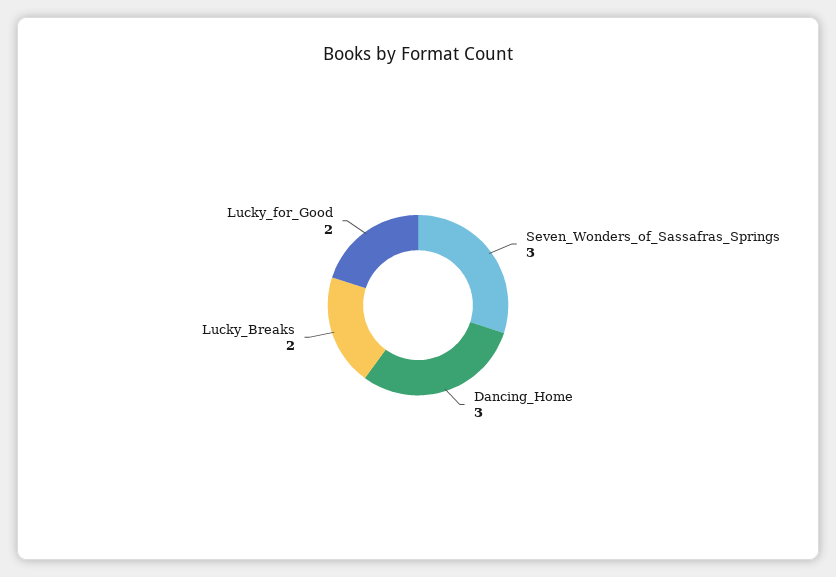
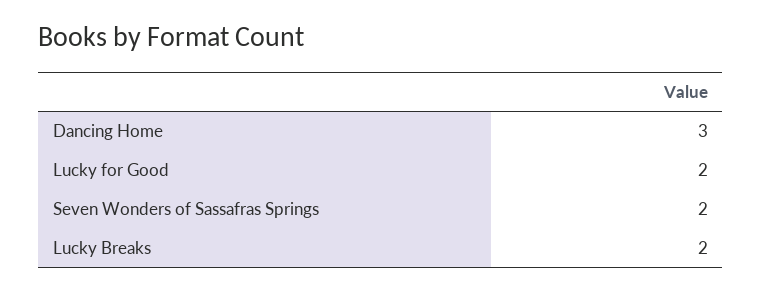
  {
-   "Seven_Wonders_of_Sassafras_Springs": 3,
+   "Seven_Wonders_of_Sassafras_Springs": 2,
    "Dancing_Home": 3,
    "Lucky_Breaks": 2,
    "Lucky_for_Good": 2
  }

